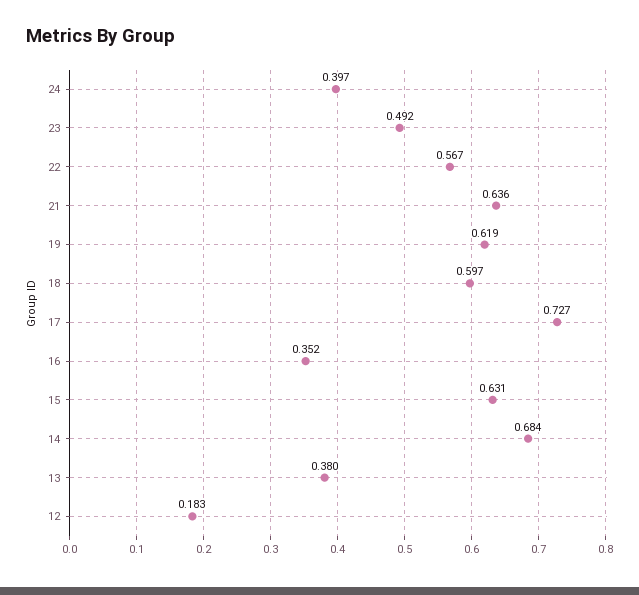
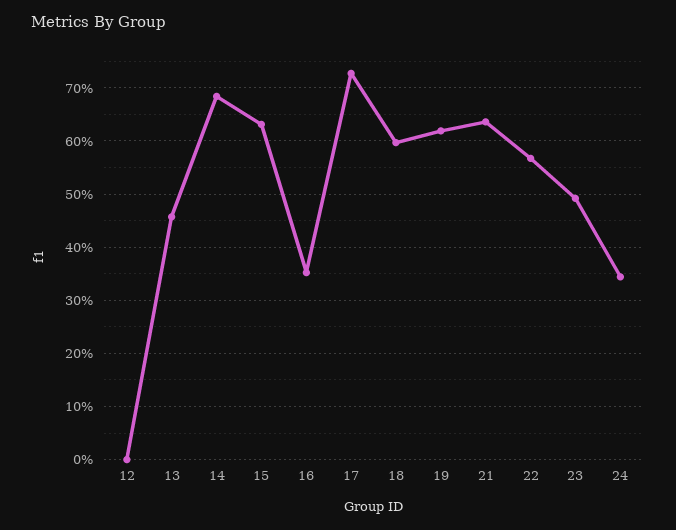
  {
-   "24": 0.397,
+   "24": 0.34,
    "23": 0.492,
    "22": 0.567,
    "21": 0.636,
    "19": 0.619,
    "18": 0.597,
    "17": 0.727,
    "16": 0.352,
    "15": 0.631,
    "14": 0.684,
-   "13": 0.38,
+   "13": 0.46,
-   "12": 0.183
+   "12": 0
  }

